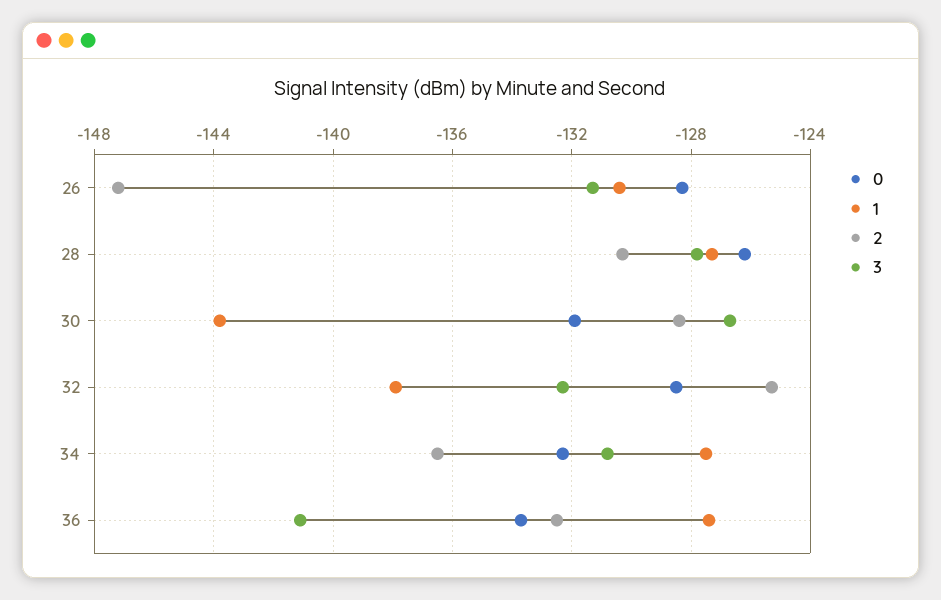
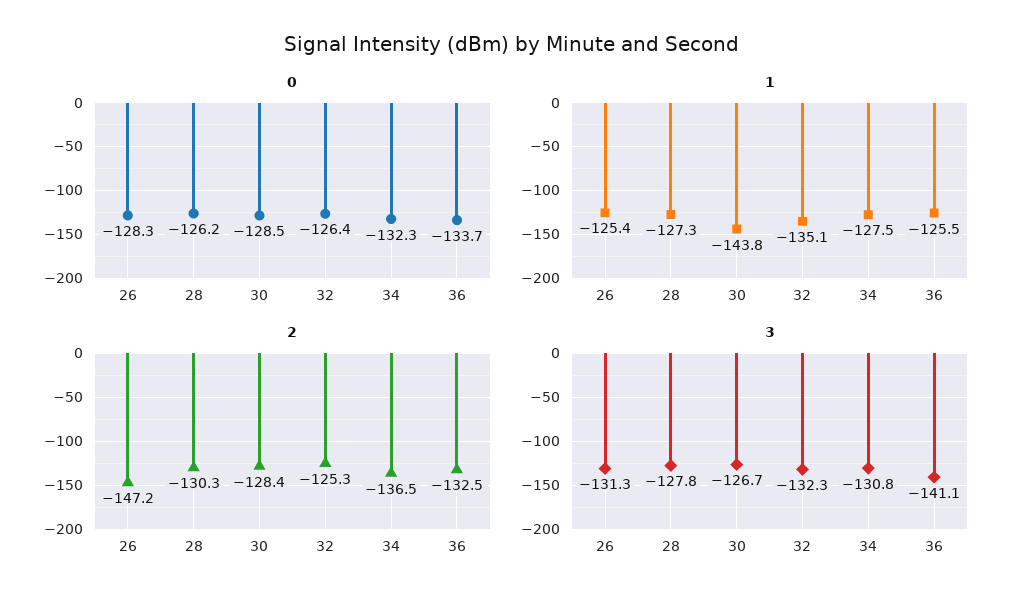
  {
    "0": {
      "26": -128.3,
      "28": -126.2,
-     "30": -132,
+     "30": -128.5,
-     "32": -128.5,
+     "32": -126.4,
      "34": -132.3,
      "36": -133.7
    },
    "1": {
-     "26": -130.5,
+     "26": -125.4,
      "28": -127.3,
      "30": -143.8,
-     "32": -138,
+     "32": -135.1,
      "34": -127.5,
-     "36": -127.5
+     "36": -125.5
    },
    "2": {
      "26": -147.2,
      "28": -130.3,
      "30": -128.4,
      "32": -125.3,
      "34": -136.5,
      "36": -132.5
    },
    "3": {
      "26": -131.3,
      "28": -127.8,
      "30": -126.7,
      "32": -132.3,
      "34": -130.8,
      "36": -141.1
    }
  }

